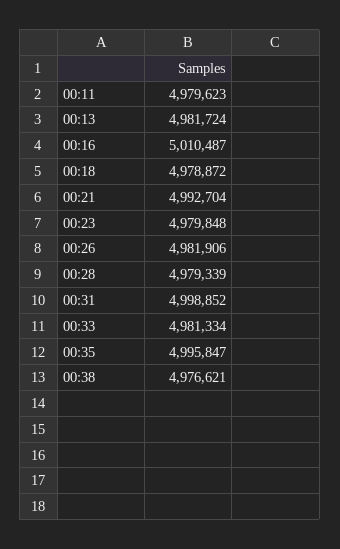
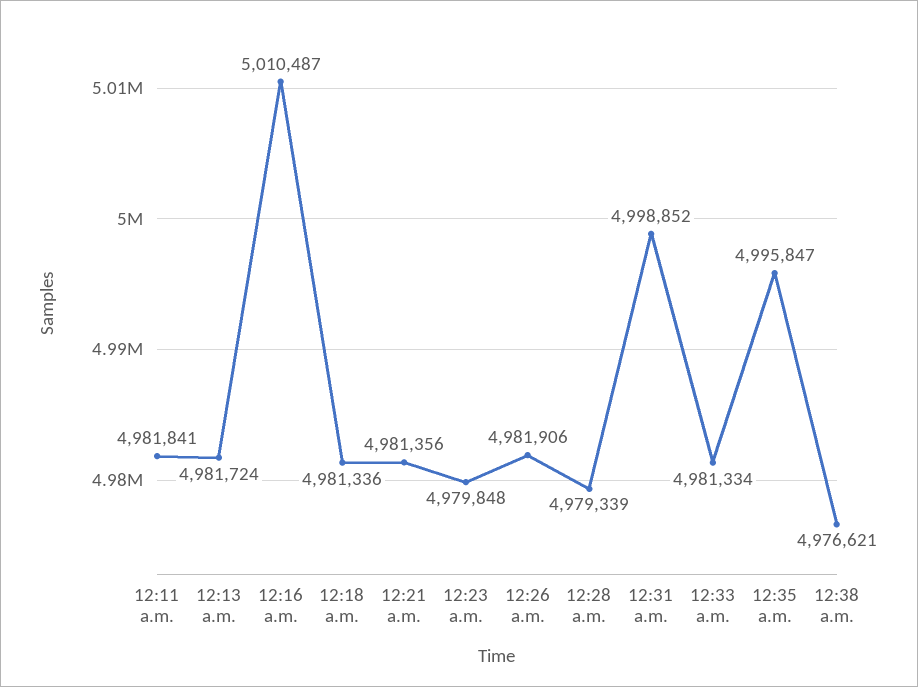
  {
-   "00:11": 4979623,
+   "00:11": 4981841,
    "00:13": 4981724,
    "00:16": 5010487,
-   "00:18": 4978872,
+   "00:18": 4981336,
-   "00:21": 4992704,
+   "00:21": 4981356,
    "00:23": 4979848,
    "00:26": 4981906,
    "00:28": 4979339,
    "00:31": 4998852,
    "00:33": 4981334,
    "00:35": 4995847,
    "00:38": 4976621
  }

